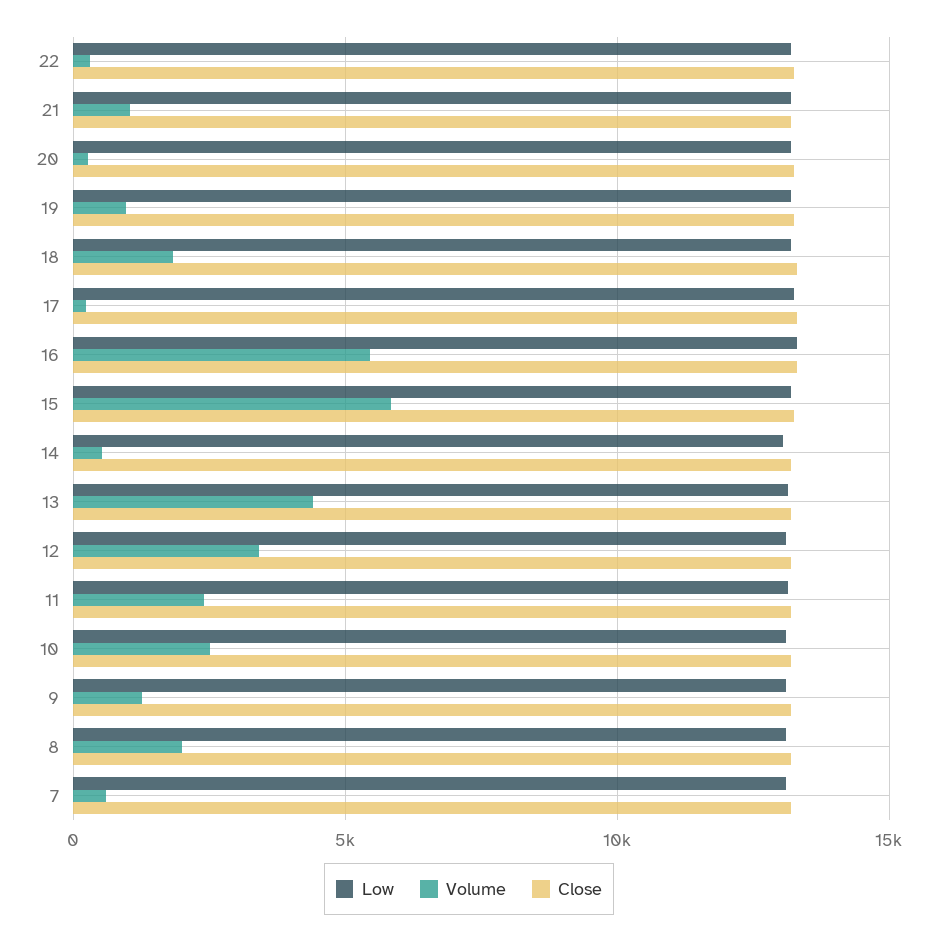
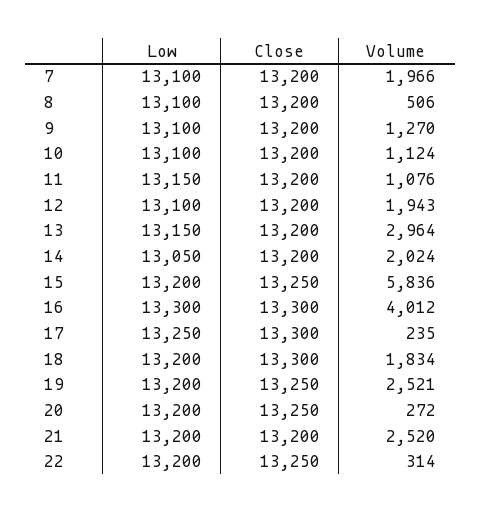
  {
    "Low": {
      "22": 13200,
      "21": 13200,
      "20": 13200,
      "19": 13200,
      "18": 13200,
      "17": 13250,
      "16": 13300,
      "15": 13200,
      "14": 13050,
      "13": 13150,
      "12": 13100,
      "11": 13150,
      "10": 13100,
      "9": 13100,
      "8": 13100,
      "7": 13100
    },
    "Volume": {
      "22": 314,
-     "21": 1000,
+     "21": 2520,
      "20": 272,
-     "19": 1000,
+     "19": 2521,
      "18": 1834,
      "17": 235,
-     "16": 5500,
+     "16": 4012,
      "15": 5836,
-     "14": 500,
+     "14": 2024,
-     "13": 4500,
+     "13": 2964,
-     "12": 3500,
+     "12": 1943,
-     "11": 2500,
+     "11": 1076,
-     "10": 2500,
+     "10": 1124,
      "9": 1270,
-     "8": 2000,
+     "8": 506,
-     "7": 500
+     "7": 1966
    },
    "Close": {
      "22": 13250,
      "21": 13200,
      "20": 13250,
      "19": 13250,
      "18": 13300,
      "17": 13300,
      "16": 13300,
      "15": 13250,
      "14": 13200,
      "13": 13200,
      "12": 13200,
      "11": 13200,
      "10": 13200,
      "9": 13200,
      "8": 13200,
      "7": 13200
    }
  }

